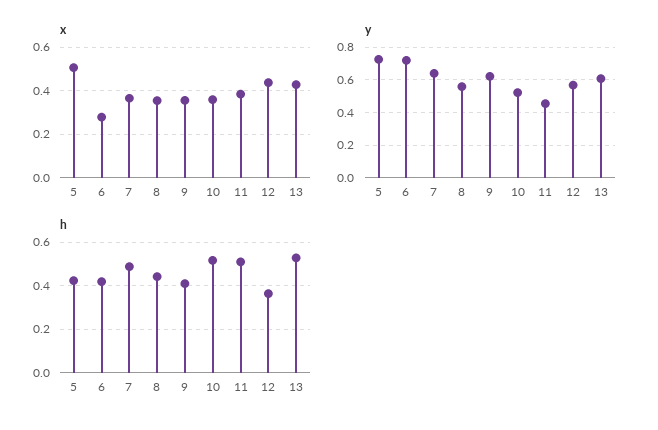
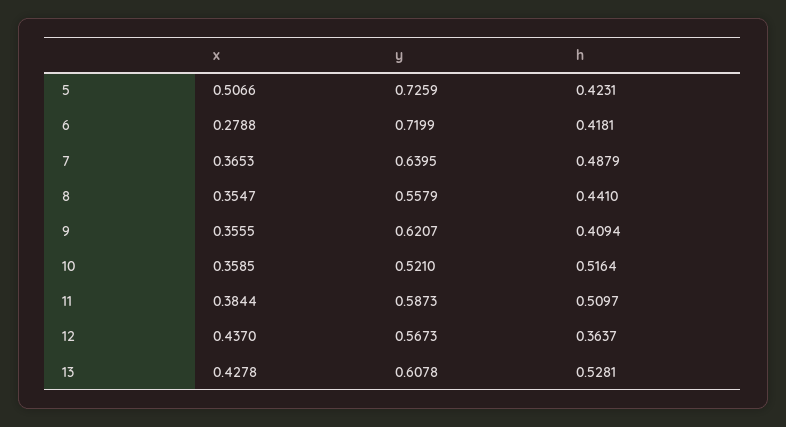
  {
    "x": {
      "5": 0.5066,
      "6": 0.2788,
      "7": 0.3653,
      "8": 0.3547,
      "9": 0.3555,
      "10": 0.3585,
      "11": 0.3844,
      "12": 0.437,
      "13": 0.4278
    },
    "y": {
      "5": 0.7259,
      "6": 0.7199,
      "7": 0.6395,
      "8": 0.5579,
      "9": 0.6207,
      "10": 0.521,
-     "11": 0.45,
+     "11": 0.5873,
      "12": 0.5673,
      "13": 0.6078
    },
    "h": {
      "5": 0.4231,
      "6": 0.4181,
      "7": 0.4879,
      "8": 0.441,
      "9": 0.4094,
      "10": 0.5164,
      "11": 0.5097,
      "12": 0.3637,
      "13": 0.5281
    }
  }

